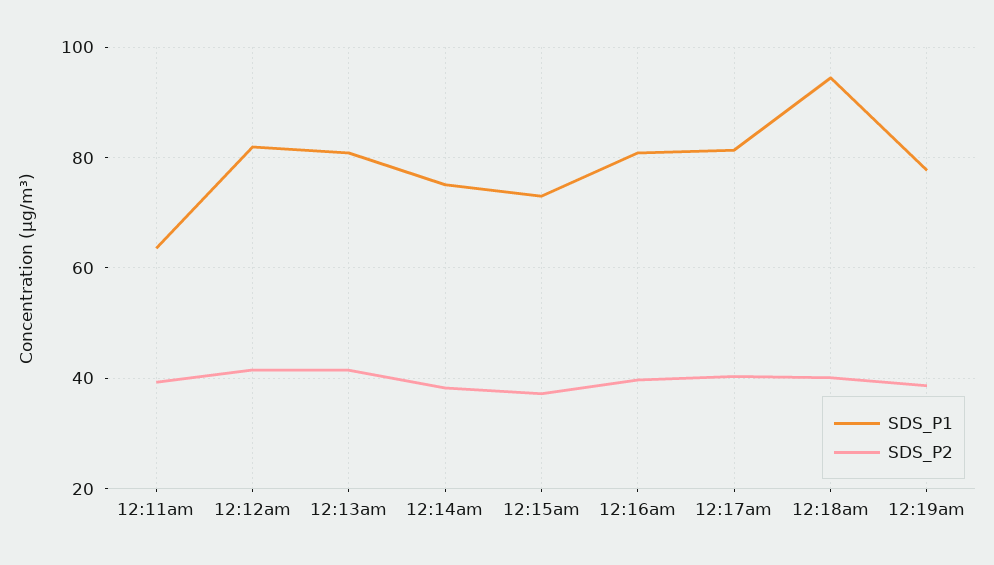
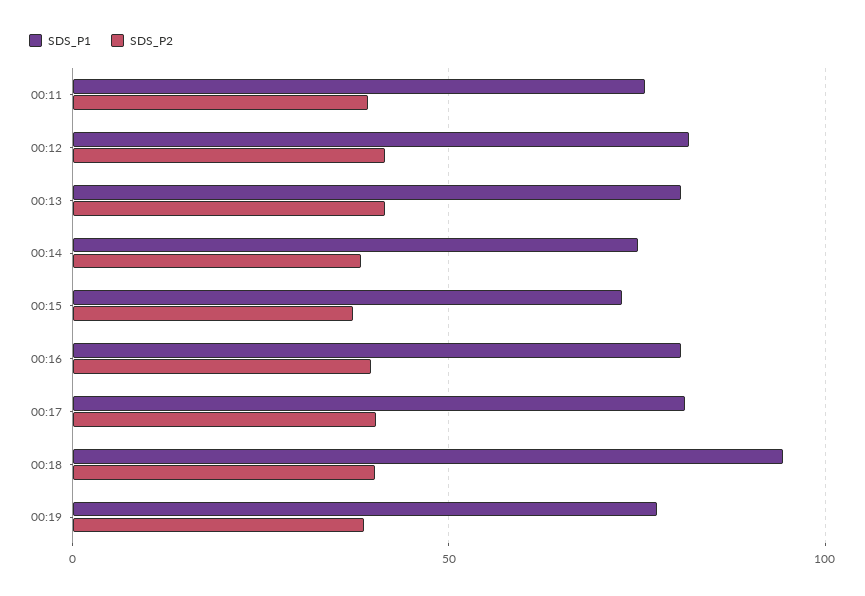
  {
    "SDS_P1": {
-     "12:11am": 64,
+     "12:11am": 75,
      "12:12am": 82,
      "12:13am": 80,
      "12:14am": 76,
      "12:15am": 74,
      "12:16am": 80,
      "12:17am": 82,
      "12:18am": 94,
      "12:19am": 78
    },
    "SDS_P2": {
      "12:11am": 40,
      "12:12am": 42,
      "12:13am": 42,
      "12:14am": 38,
      "12:15am": 38,
      "12:16am": 40,
      "12:17am": 40,
      "12:18am": 40,
      "12:19am": 38
    }
  }

